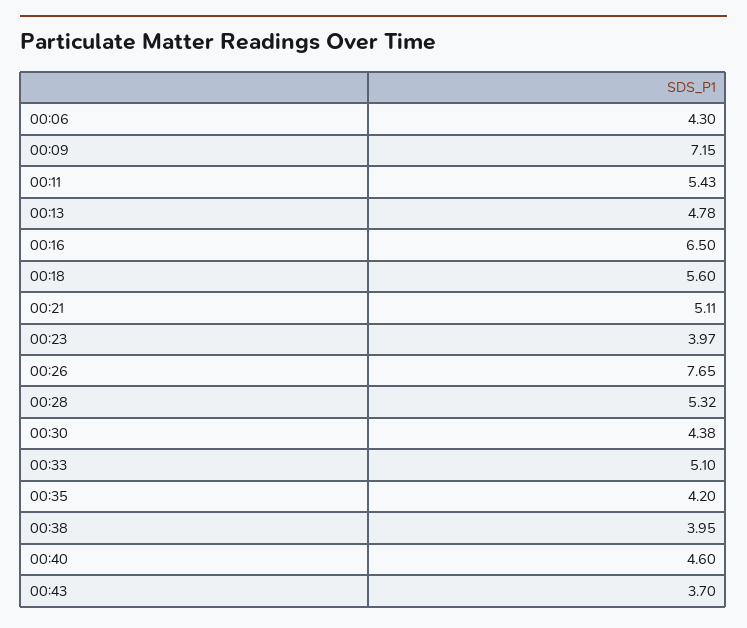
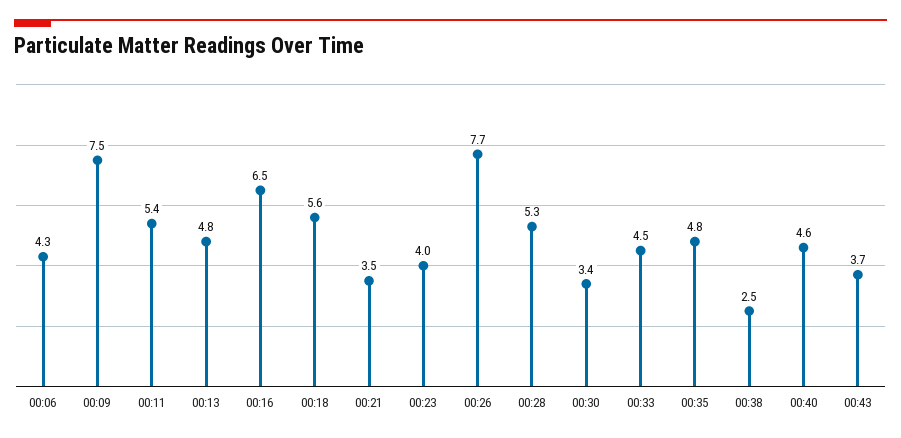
  {
    "00:06": 4.3,
-   "00:09": 7.15,
+   "00:09": 7.5,
    "00:11": 5.43,
    "00:13": 4.78,
    "00:16": 6.5,
    "00:18": 5.6,
-   "00:21": 5.11,
+   "00:21": 3.5,
    "00:23": 3.97,
    "00:26": 7.65,
    "00:28": 5.32,
-   "00:30": 4.38,
+   "00:30": 3.4,
-   "00:33": 5.1,
+   "00:33": 4.5,
-   "00:35": 4.2,
+   "00:35": 4.8,
-   "00:38": 3.95,
+   "00:38": 2.5,
    "00:40": 4.6,
    "00:43": 3.7
  }

